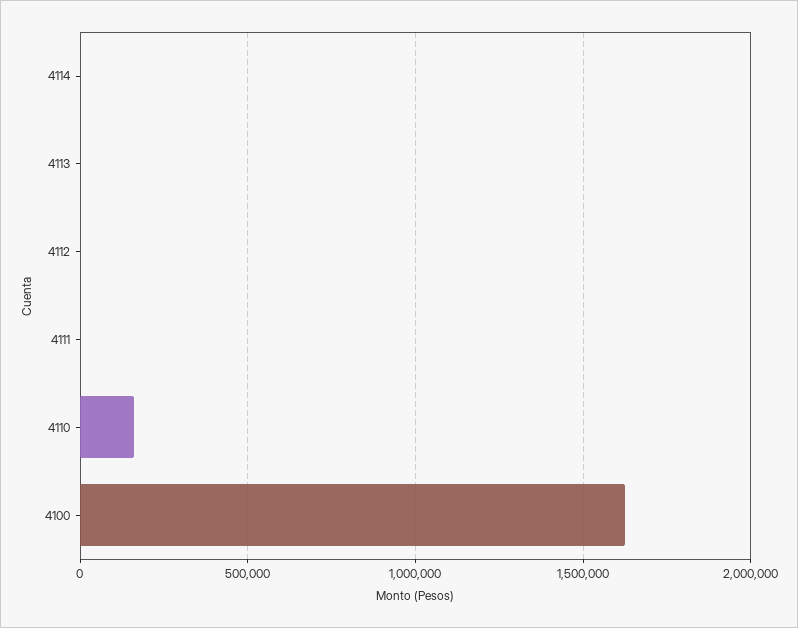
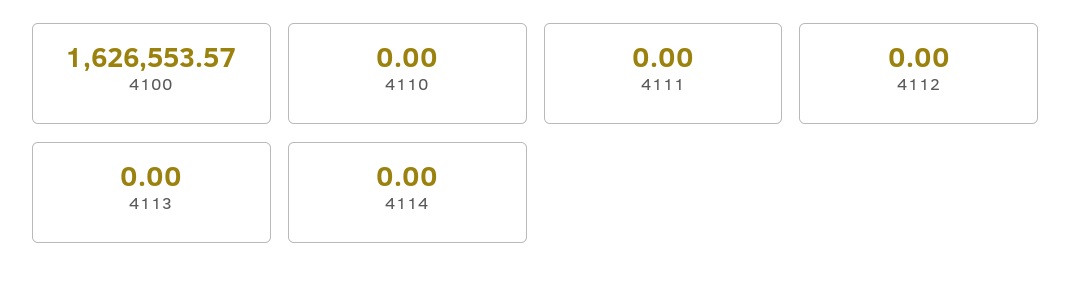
  {
    "4114": 0,
    "4113": 0,
    "4112": 0,
    "4111": 0,
-   "4110": 150000,
+   "4110": 0,
    "4100": 1626553.57
  }

